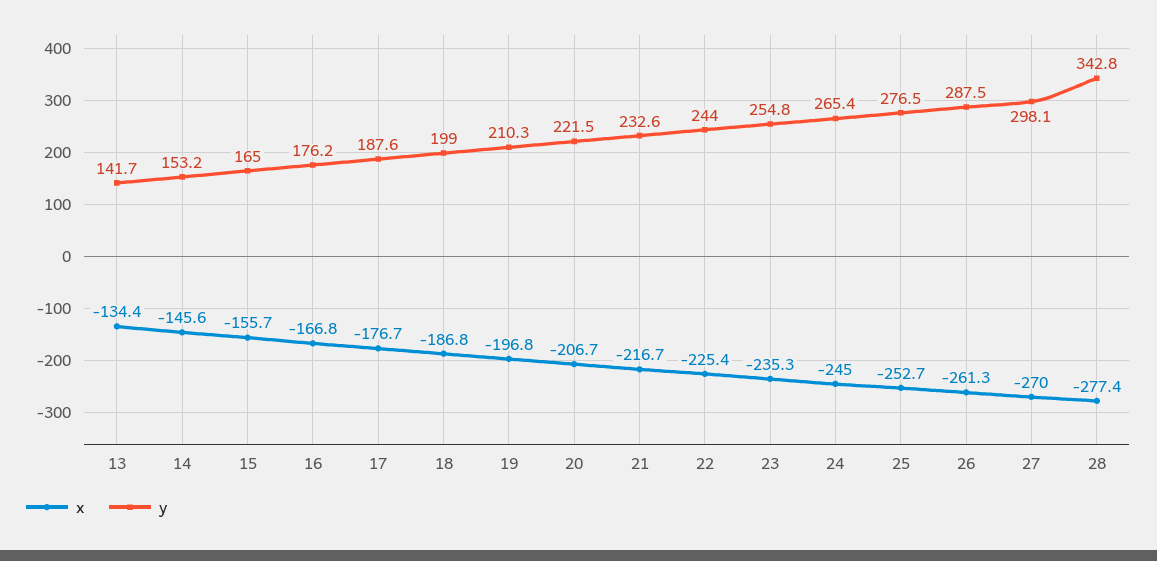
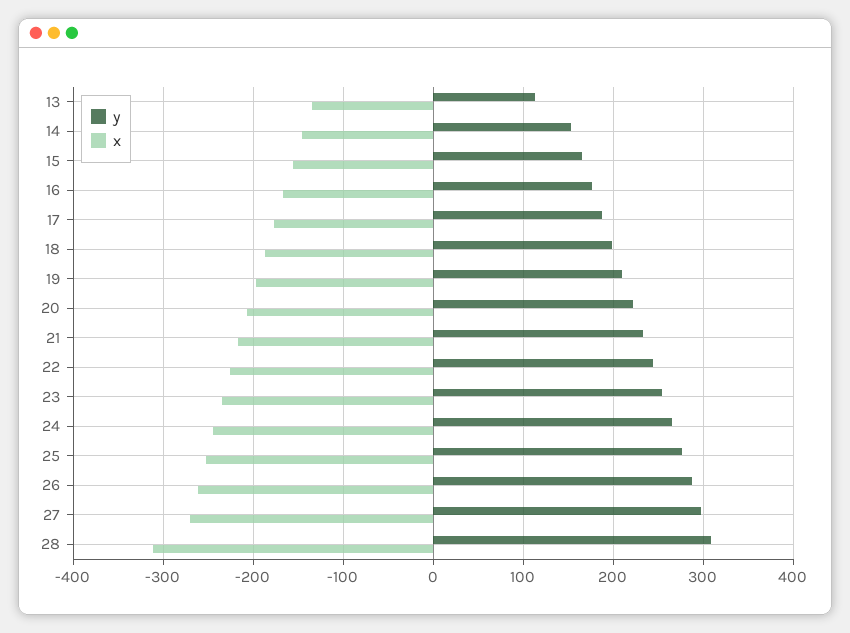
  {
    "x": {
      "13": -134.4,
      "14": -145.6,
      "15": -155.7,
      "16": -166.8,
      "17": -176.7,
      "18": -186.8,
      "19": -196.8,
      "20": -206.7,
      "21": -216.7,
      "22": -225.4,
      "23": -235.3,
      "24": -245,
      "25": -252.7,
      "26": -261.3,
      "27": -270,
-     "28": -277.4
+     "28": -310
    },
    "y": {
-     "13": 141.7,
+     "13": 110,
      "14": 153.2,
      "15": 165,
      "16": 176.2,
      "17": 187.6,
      "18": 199,
      "19": 210.3,
      "20": 221.5,
      "21": 232.6,
      "22": 244,
      "23": 254.8,
      "24": 265.4,
      "25": 276.5,
      "26": 287.5,
      "27": 298.1,
-     "28": 342.8
+     "28": 310
    }
  }

